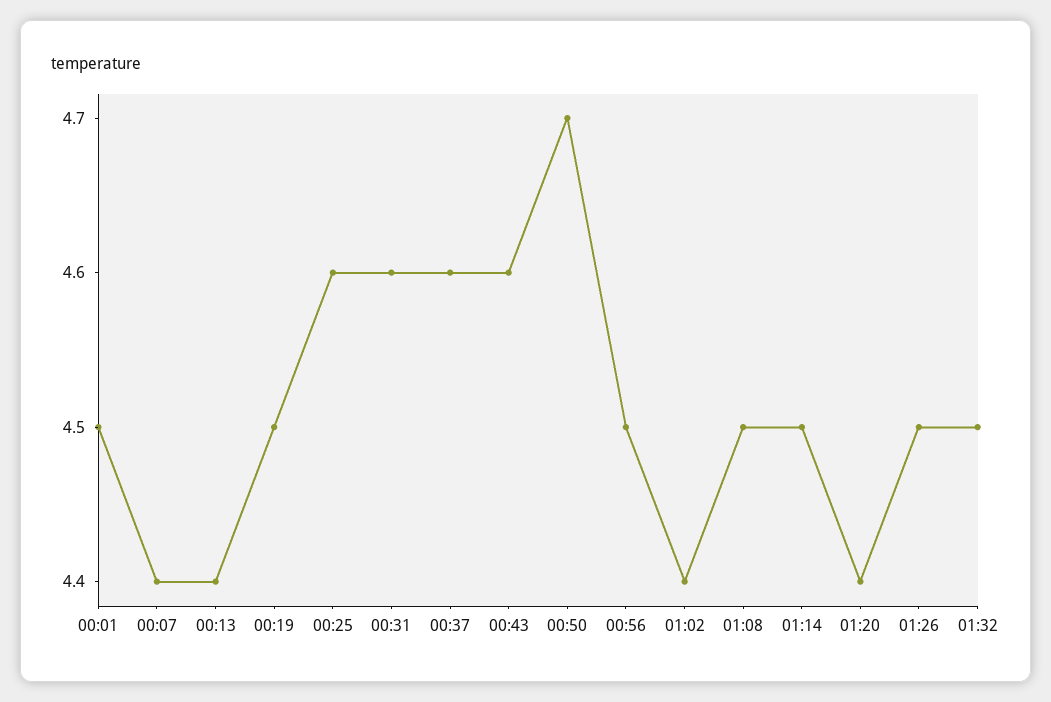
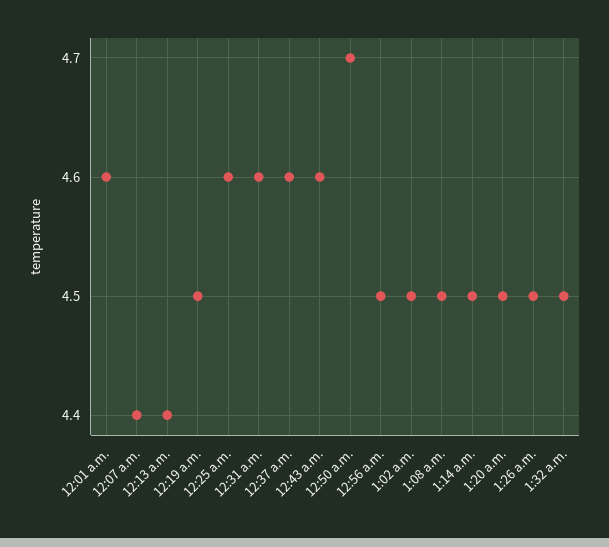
  {
-   "00:01": 4.5,
+   "00:01": 4.6,
    "00:07": 4.4,
    "00:13": 4.4,
    "00:19": 4.5,
    "00:25": 4.6,
    "00:31": 4.6,
    "00:37": 4.6,
    "00:43": 4.6,
    "00:50": 4.7,
    "00:56": 4.5,
-   "01:02": 4.4,
+   "01:02": 4.5,
    "01:08": 4.5,
    "01:14": 4.5,
-   "01:20": 4.4,
+   "01:20": 4.5,
    "01:26": 4.5,
    "01:32": 4.5
  }

